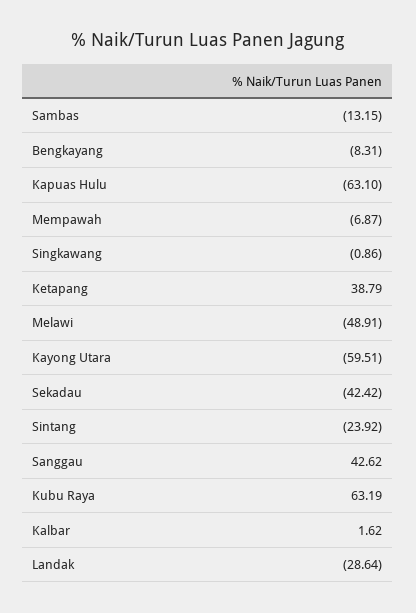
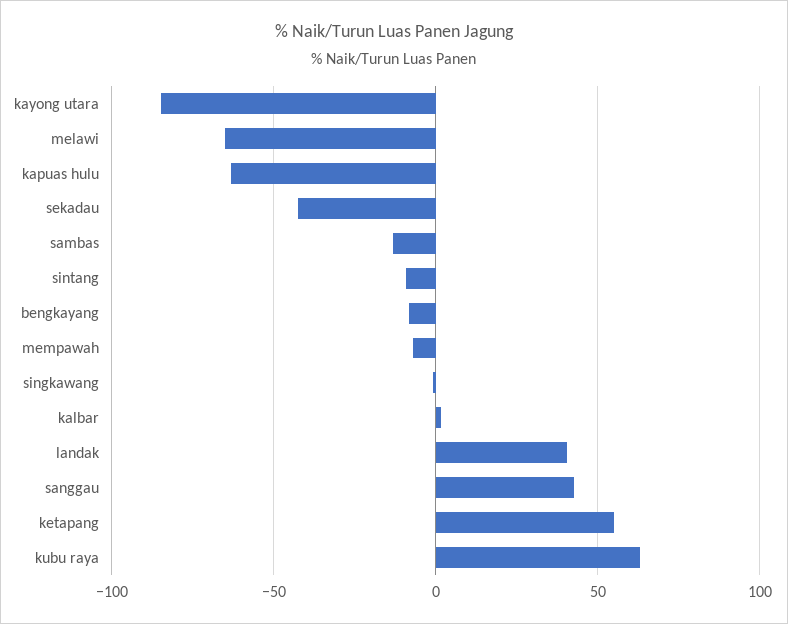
  {
    "Sambas": -13.15,
    "Bengkayang": -8.31,
    "Kapuas Hulu": -63.1,
    "Mempawah": -6.87,
    "Singkawang": -0.86,
-   "Ketapang": 38.79,
+   "Ketapang": 55,
-   "Melawi": -48.91,
+   "Melawi": -65,
-   "Kayong Utara": -59.51,
+   "Kayong Utara": -85,
    "Sekadau": -42.42,
-   "Sintang": -23.92,
+   "Sintang": -10,
    "Sanggau": 42.62,
    "Kubu Raya": 63.19,
    "Kalbar": 1.62,
-   "Landak": -28.64
+   "Landak": 40
  }

